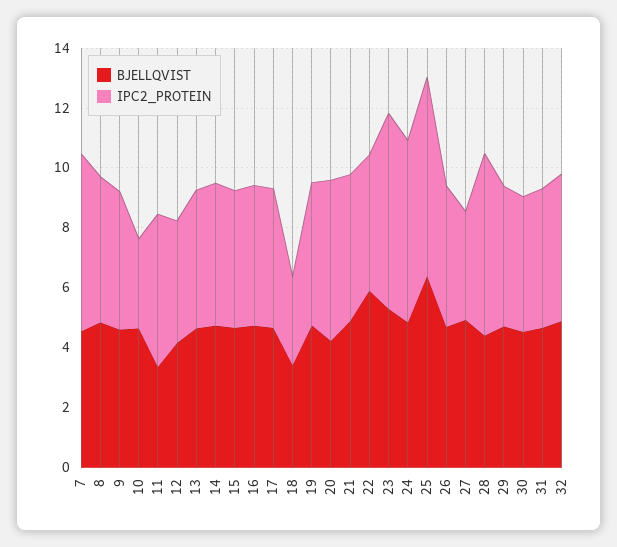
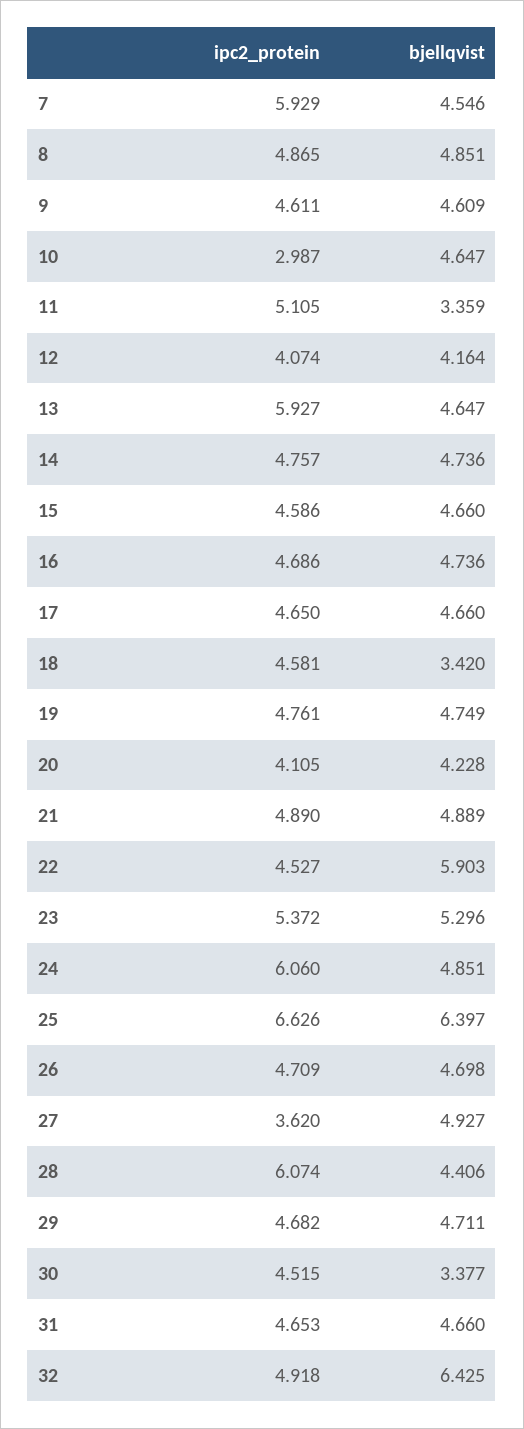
  {
    "BJELLQVIST": {
      "7": 4.546,
      "8": 4.851,
      "9": 4.609,
      "10": 4.647,
      "11": 3.359,
      "12": 4.164,
      "13": 4.647,
      "14": 4.736,
      "15": 4.66,
      "16": 4.736,
      "17": 4.66,
      "18": 3.42,
      "19": 4.749,
      "20": 4.228,
      "21": 4.889,
      "22": 5.903,
      "23": 5.296,
      "24": 4.851,
      "25": 6.397,
      "26": 4.698,
      "27": 4.927,
      "28": 4.406,
      "29": 4.711,
-     "30": 4.5,
+     "30": 3.377,
      "31": 4.66,
-     "32": 5
+     "32": 6.425
    },
    "IPC2_PROTEIN": {
      "7": 5.929,
      "8": 4.865,
      "9": 4.611,
      "10": 2.987,
      "11": 5.105,
      "12": 4.074,
-     "13": 4.5,
+     "13": 5.927,
      "14": 4.757,
      "15": 4.586,
      "16": 4.686,
      "17": 4.65,
-     "18": 3,
+     "18": 4.581,
      "19": 4.761,
-     "20": 5.5,
+     "20": 4.105,
      "21": 4.89,
      "22": 4.527,
-     "23": 6.5,
+     "23": 5.372,
      "24": 6.06,
      "25": 6.626,
      "26": 4.709,
      "27": 3.62,
      "28": 6.074,
      "29": 4.682,
      "30": 4.515,
      "31": 4.653,
      "32": 4.918
    }
  }

